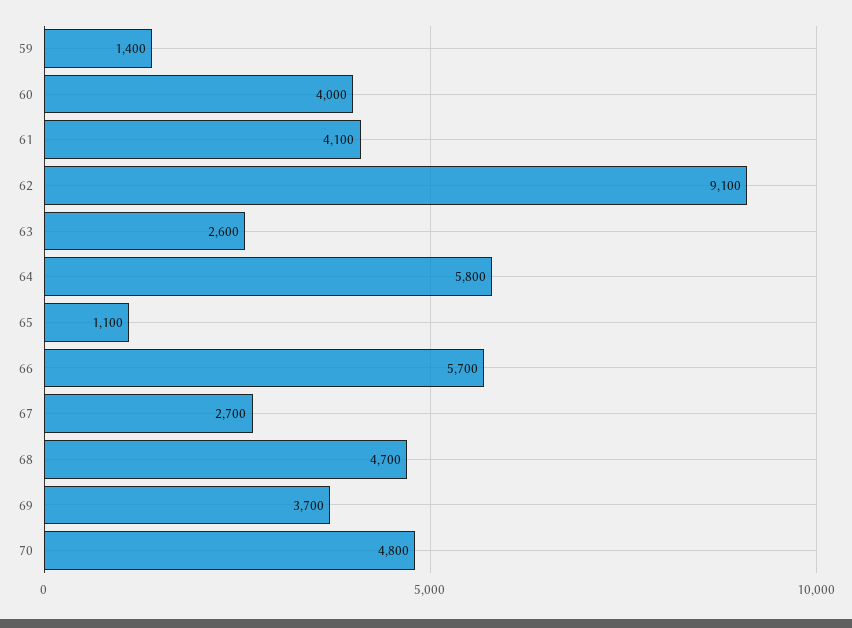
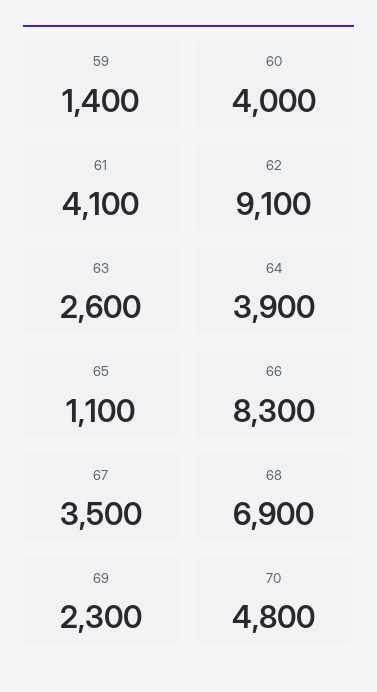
  {
    "59": 1400,
    "60": 4000,
    "61": 4100,
    "62": 9100,
    "63": 2600,
-   "64": 5800,
+   "64": 3900,
    "65": 1100,
-   "66": 5700,
+   "66": 8300,
-   "67": 2700,
+   "67": 3500,
-   "68": 4700,
+   "68": 6900,
-   "69": 3700,
+   "69": 2300,
    "70": 4800
  }

